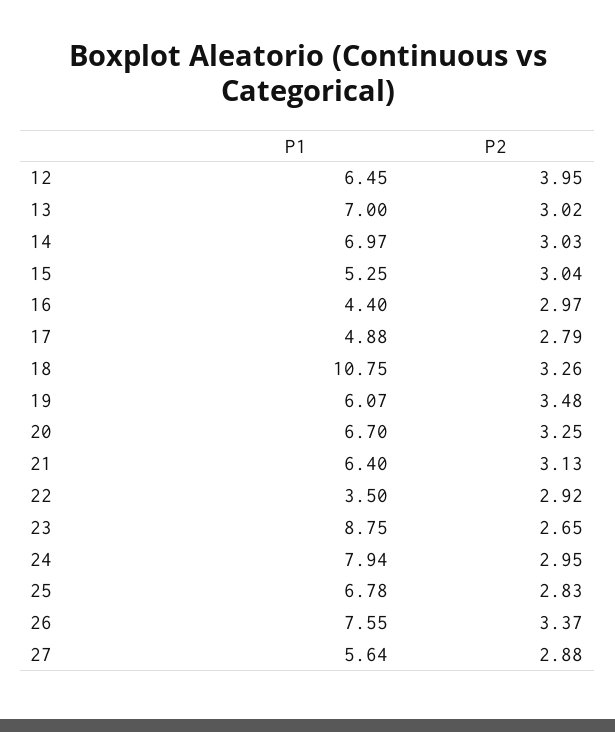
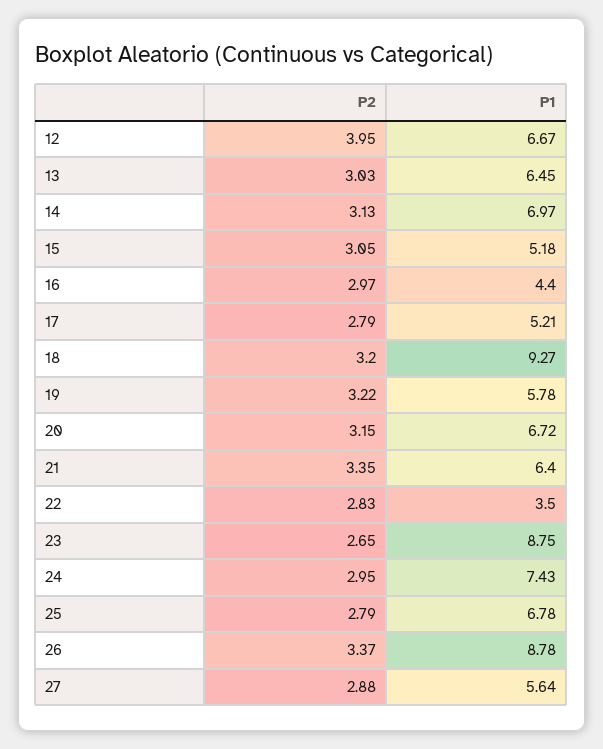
  {
    "P1": {
-     "12": 6.45,
+     "12": 6.67,
-     "13": 7,
+     "13": 6.45,
      "14": 6.97,
-     "15": 5.25,
+     "15": 5.18,
      "16": 4.4,
-     "17": 4.88,
+     "17": 5.21,
-     "18": 10.75,
+     "18": 9.27,
-     "19": 6.07,
+     "19": 5.78,
-     "20": 6.7,
+     "20": 6.72,
      "21": 6.4,
      "22": 3.5,
      "23": 8.75,
-     "24": 7.94,
+     "24": 7.43,
      "25": 6.78,
-     "26": 7.55,
+     "26": 8.78,
      "27": 5.64
    },
    "P2": {
      "12": 3.95,
-     "13": 3.02,
+     "13": 3.03,
-     "14": 3.03,
+     "14": 3.13,
-     "15": 3.04,
+     "15": 3.05,
      "16": 2.97,
      "17": 2.79,
-     "18": 3.26,
+     "18": 3.2,
-     "19": 3.48,
+     "19": 3.22,
-     "20": 3.25,
+     "20": 3.15,
-     "21": 3.13,
+     "21": 3.35,
-     "22": 2.92,
+     "22": 2.83,
      "23": 2.65,
      "24": 2.95,
-     "25": 2.83,
+     "25": 2.79,
      "26": 3.37,
      "27": 2.88
    }
  }

